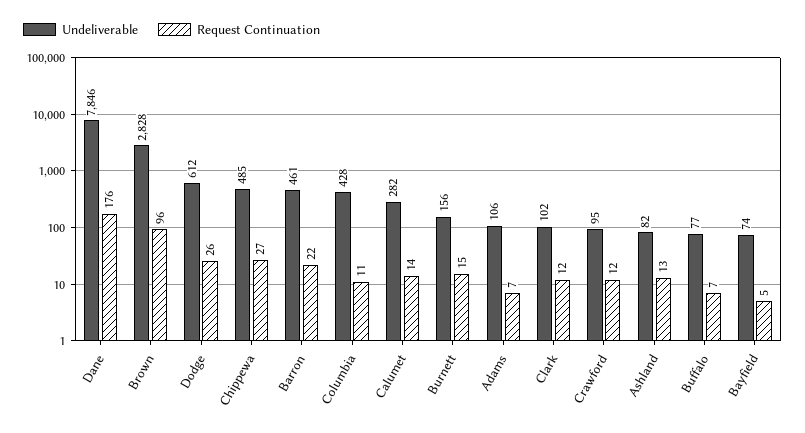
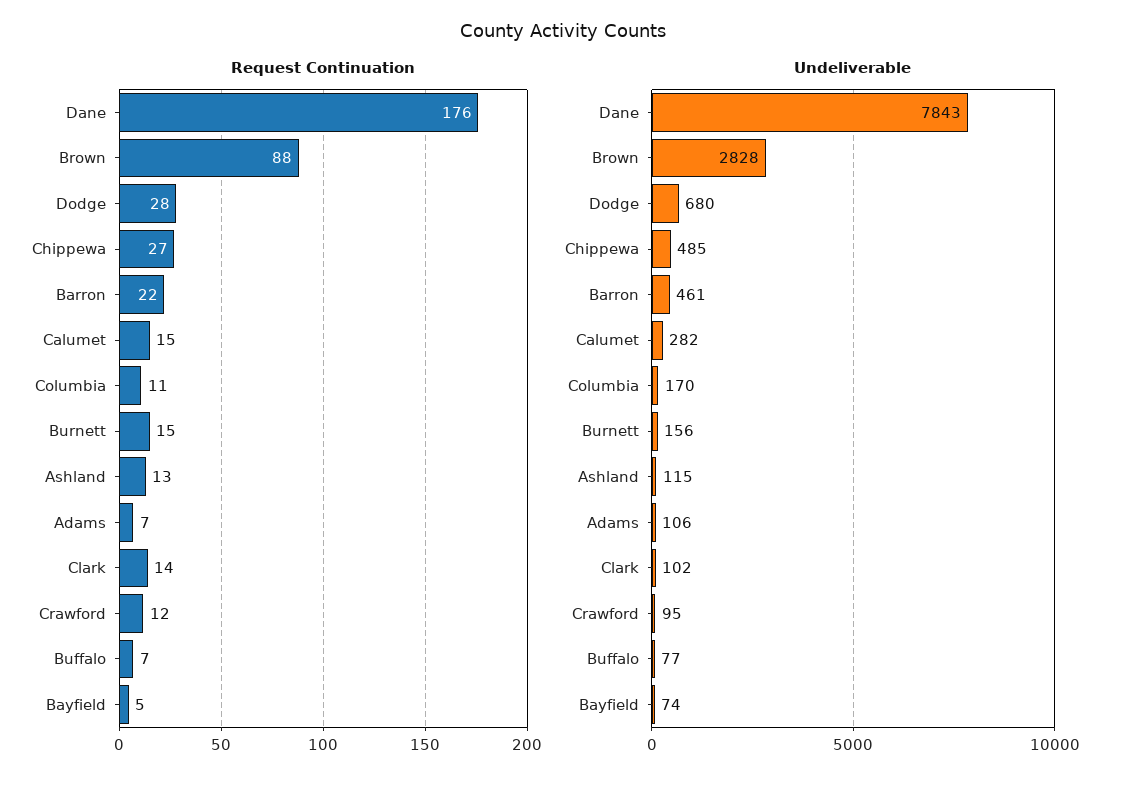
  {
    "Undeliverable": {
-     "Dane": 7846,
+     "Dane": 7843,
      "Brown": 2828,
-     "Dodge": 612,
+     "Dodge": 680,
      "Chippewa": 485,
      "Barron": 461,
-     "Columbia": 428,
+     "Columbia": 170,
      "Calumet": 282,
      "Burnett": 156,
      "Adams": 106,
      "Clark": 102,
      "Crawford": 95,
-     "Ashland": 82,
+     "Ashland": 115,
      "Buffalo": 77,
      "Bayfield": 74
    },
    "Request Continuation": {
      "Dane": 176,
-     "Brown": 96,
+     "Brown": 88,
-     "Dodge": 26,
+     "Dodge": 28,
      "Chippewa": 27,
      "Barron": 22,
      "Columbia": 11,
-     "Calumet": 14,
+     "Calumet": 15,
      "Burnett": 15,
      "Adams": 7,
-     "Clark": 12,
+     "Clark": 14,
      "Crawford": 12,
      "Ashland": 13,
      "Buffalo": 7,
      "Bayfield": 5
    }
  }

